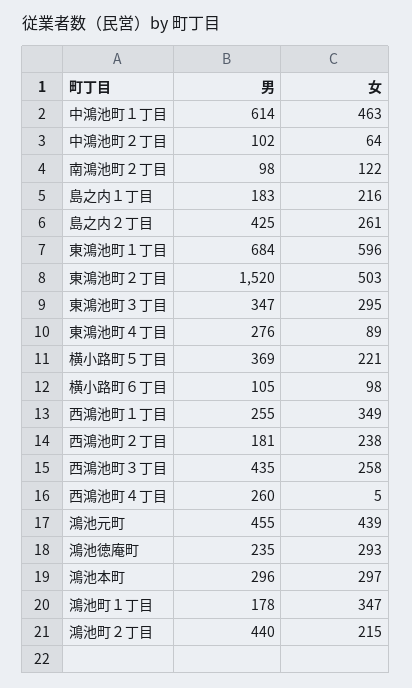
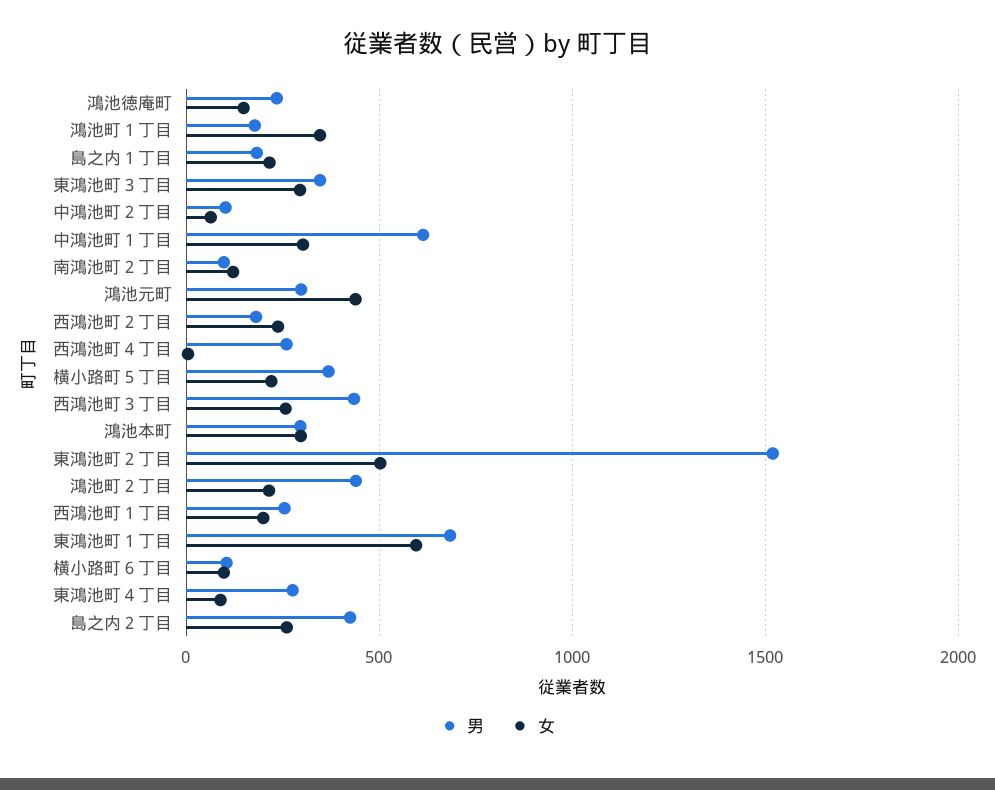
  {
    "男": {
      "中鴻池町１丁目": 614,
      "中鴻池町２丁目": 102,
      "南鴻池町２丁目": 98,
      "島之内１丁目": 183,
      "島之内２丁目": 425,
      "東鴻池町１丁目": 684,
      "東鴻池町２丁目": 1520,
      "東鴻池町３丁目": 347,
      "東鴻池町４丁目": 276,
      "横小路町５丁目": 369,
      "横小路町６丁目": 105,
      "西鴻池町１丁目": 255,
      "西鴻池町２丁目": 181,
      "西鴻池町３丁目": 435,
      "西鴻池町４丁目": 260,
-     "鴻池元町": 455,
+     "鴻池元町": 300,
      "鴻池徳庵町": 235,
      "鴻池本町": 296,
      "鴻池町１丁目": 178,
      "鴻池町２丁目": 440
    },
    "女": {
-     "中鴻池町１丁目": 463,
+     "中鴻池町１丁目": 300,
      "中鴻池町２丁目": 64,
      "南鴻池町２丁目": 122,
      "島之内１丁目": 216,
      "島之内２丁目": 261,
      "東鴻池町１丁目": 596,
      "東鴻池町２丁目": 503,
      "東鴻池町３丁目": 295,
      "東鴻池町４丁目": 89,
      "横小路町５丁目": 221,
      "横小路町６丁目": 98,
-     "西鴻池町１丁目": 349,
+     "西鴻池町１丁目": 200,
      "西鴻池町２丁目": 238,
      "西鴻池町３丁目": 258,
      "西鴻池町４丁目": 5,
      "鴻池元町": 439,
-     "鴻池徳庵町": 293,
+     "鴻池徳庵町": 150,
      "鴻池本町": 297,
      "鴻池町１丁目": 347,
      "鴻池町２丁目": 215
    }
  }

